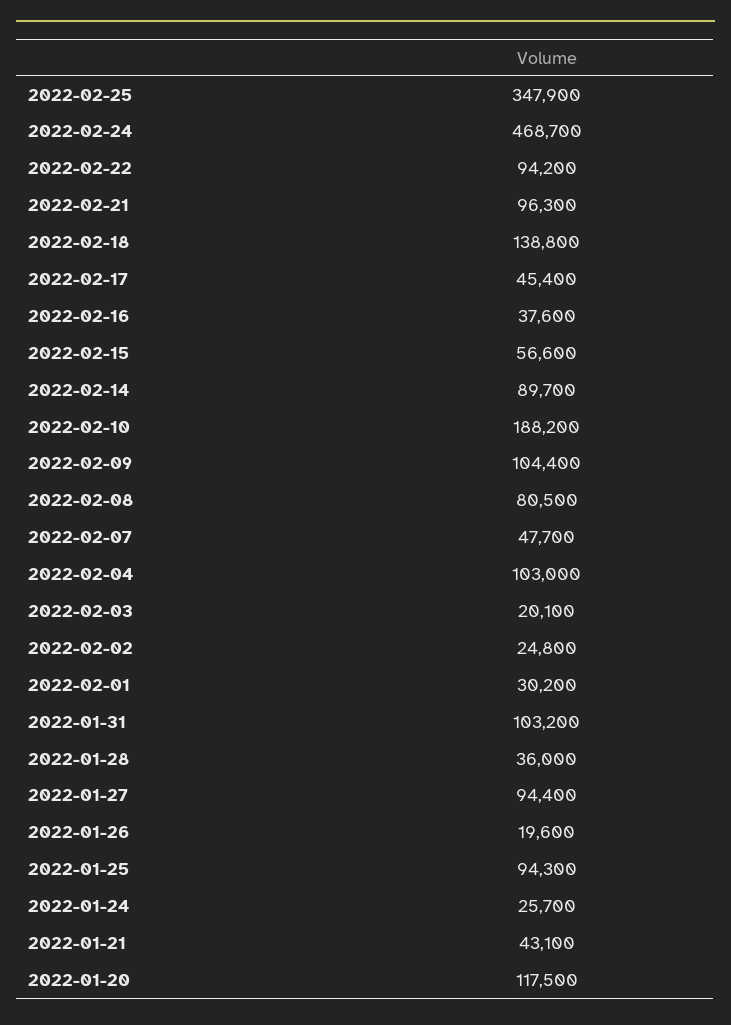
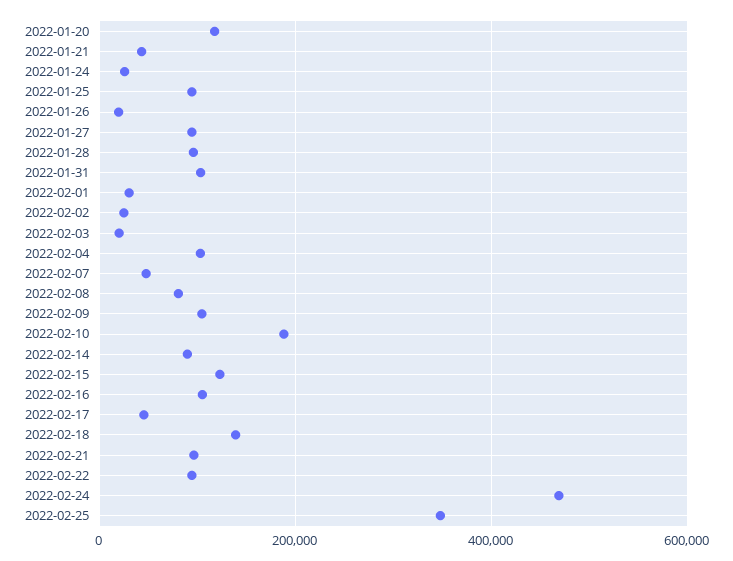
  {
    "2022-02-25": 347900,
    "2022-02-24": 468700,
    "2022-02-22": 94200,
    "2022-02-21": 96300,
    "2022-02-18": 138800,
    "2022-02-17": 45400,
-   "2022-02-16": 37600,
+   "2022-02-16": 100000,
-   "2022-02-15": 56600,
+   "2022-02-15": 120000,
    "2022-02-14": 89700,
    "2022-02-10": 188200,
    "2022-02-09": 104400,
    "2022-02-08": 80500,
    "2022-02-07": 47700,
    "2022-02-04": 103000,
    "2022-02-03": 20100,
    "2022-02-02": 24800,
    "2022-02-01": 30200,
    "2022-01-31": 103200,
-   "2022-01-28": 36000,
+   "2022-01-28": 100000,
    "2022-01-27": 94400,
    "2022-01-26": 19600,
    "2022-01-25": 94300,
    "2022-01-24": 25700,
    "2022-01-21": 43100,
    "2022-01-20": 117500
  }

